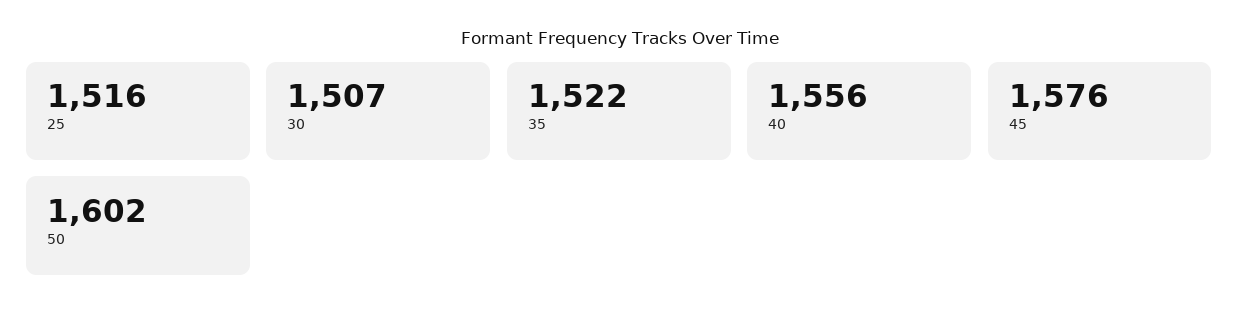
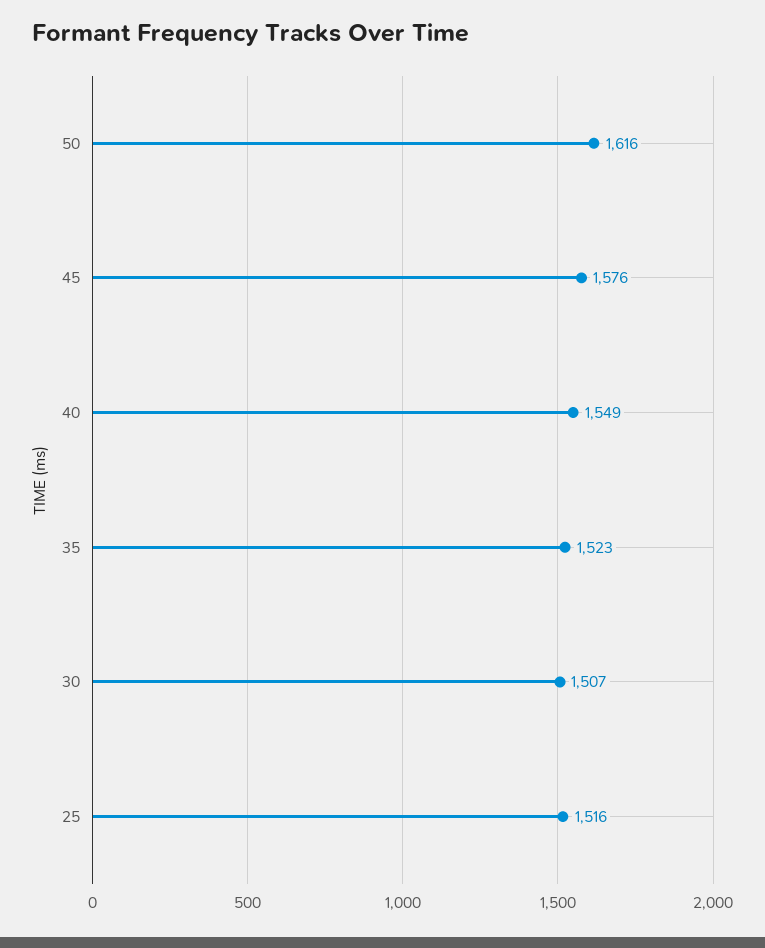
  {
    "25": 1516,
    "30": 1507,
-   "35": 1522,
+   "35": 1523,
-   "40": 1556,
+   "40": 1549,
    "45": 1576,
-   "50": 1602
+   "50": 1616
  }

